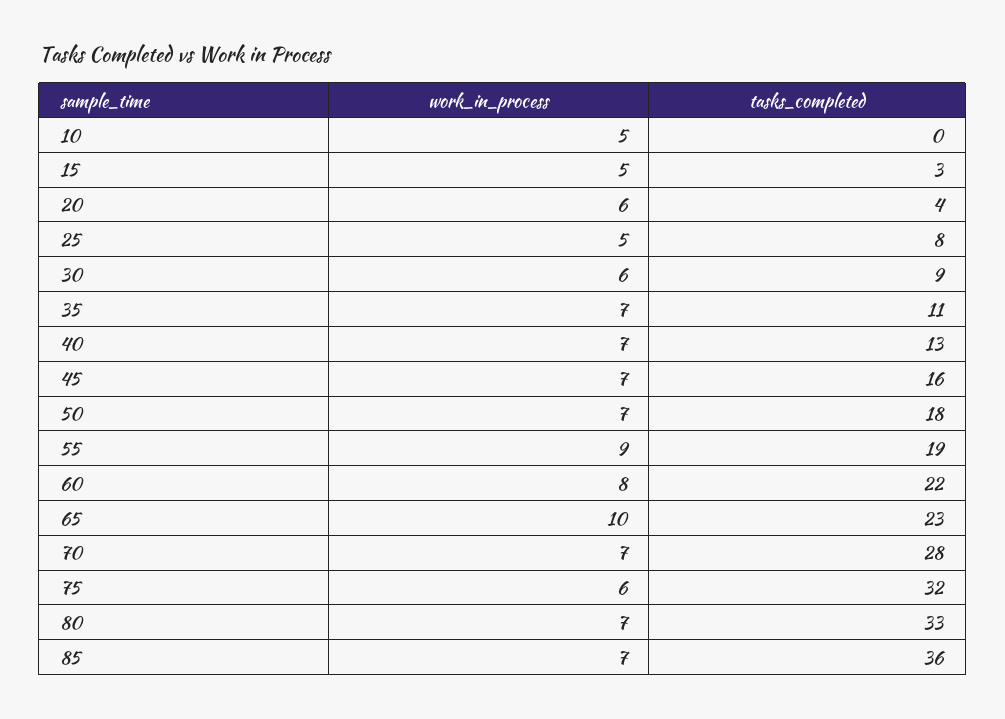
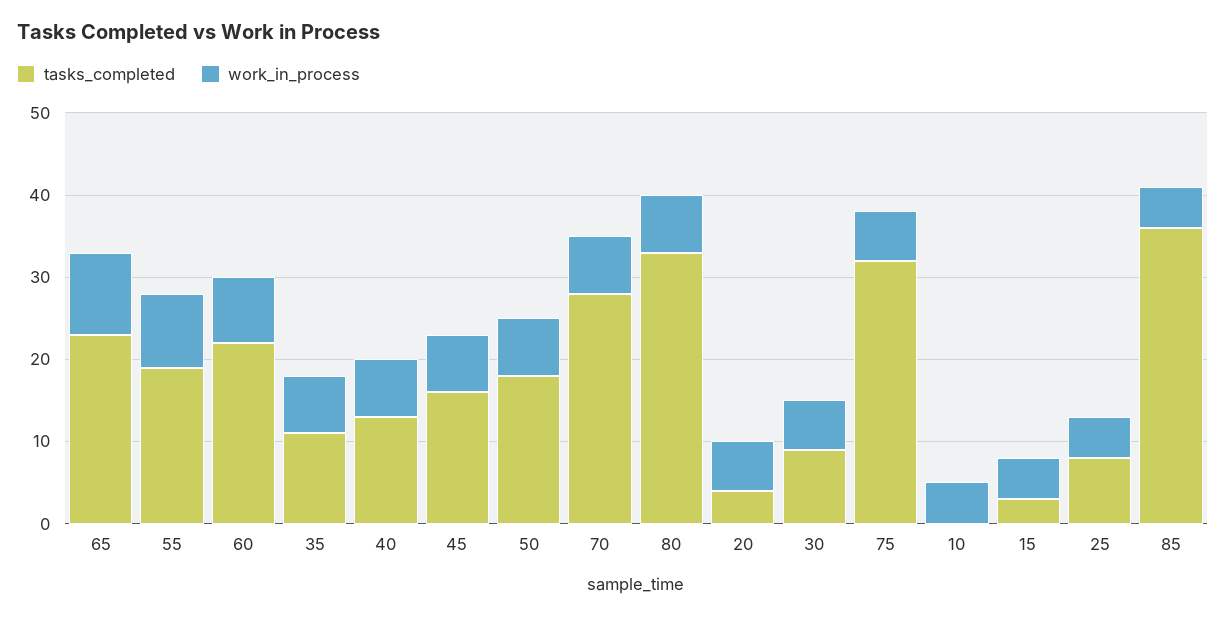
  {
    "work_in_process": {
      "10": 5,
      "15": 5,
      "20": 6,
      "25": 5,
      "30": 6,
      "35": 7,
      "40": 7,
      "45": 7,
      "50": 7,
      "55": 9,
      "60": 8,
      "65": 10,
      "70": 7,
      "75": 6,
      "80": 7,
-     "85": 7
+     "85": 5
    },
    "tasks_completed": {
      "10": 0,
      "15": 3,
      "20": 4,
      "25": 8,
      "30": 9,
      "35": 11,
      "40": 13,
      "45": 16,
      "50": 18,
      "55": 19,
      "60": 22,
      "65": 23,
      "70": 28,
      "75": 32,
      "80": 33,
      "85": 36
    }
  }

